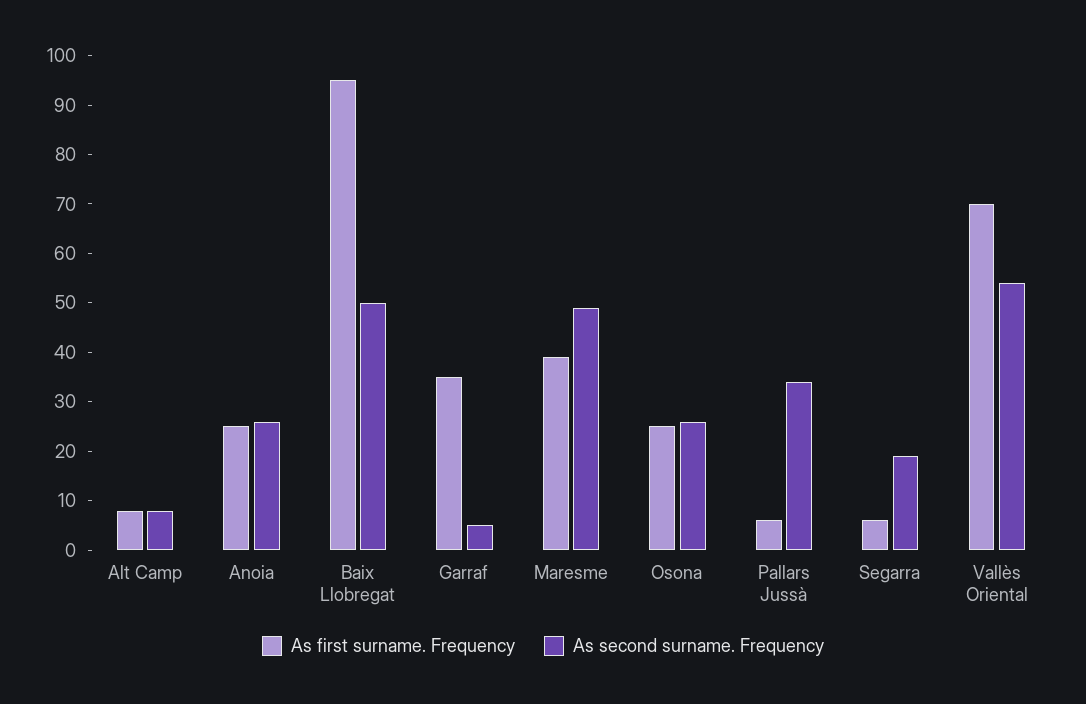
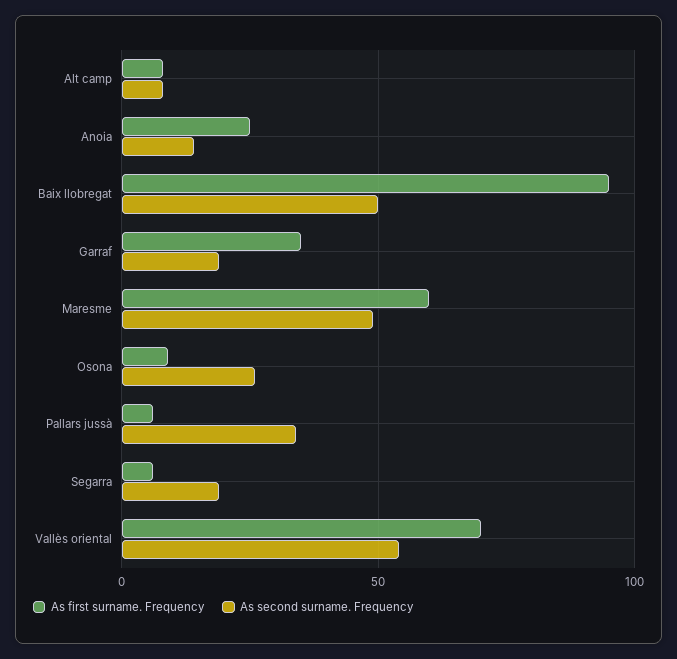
  {
    "As first surname. Frequency": {
      "Alt Camp": 10,
      "Anoia": 25,
      "Baix Llobregat": 95,
      "Garraf": 35,
-     "Maresme": 40,
+     "Maresme": 60,
-     "Osona": 25,
+     "Osona": 10,
      "Pallars Jussà": 5,
      "Segarra": 5,
      "Vallès Oriental": 70
    },
    "As second surname. Frequency": {
      "Alt Camp": 10,
-     "Anoia": 25,
+     "Anoia": 15,
      "Baix Llobregat": 50,
-     "Garraf": 5,
+     "Garraf": 20,
      "Maresme": 50,
      "Osona": 25,
      "Pallars Jussà": 35,
      "Segarra": 20,
      "Vallès Oriental": 55
    }
  }

